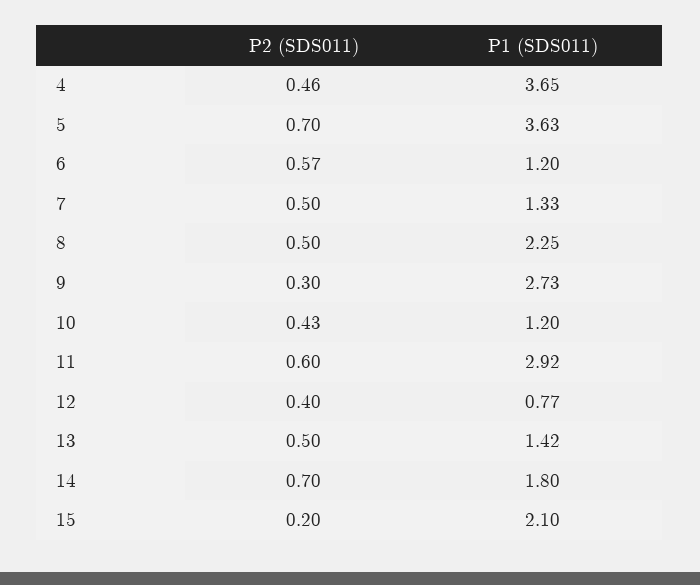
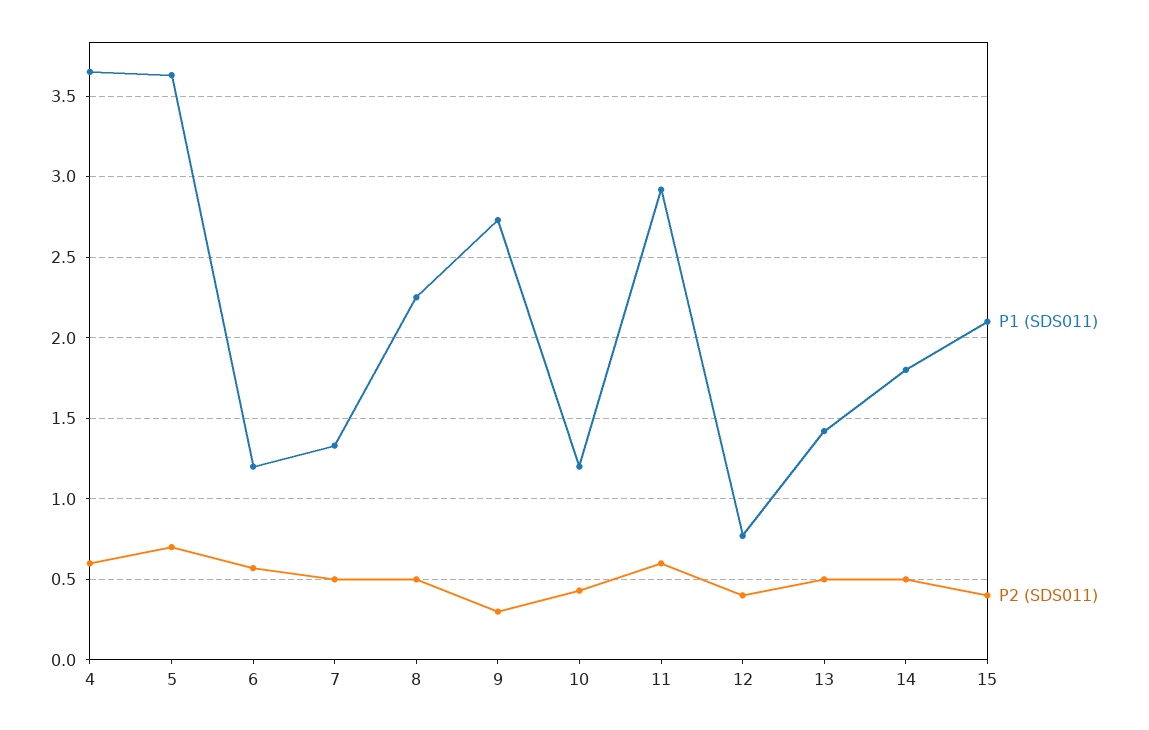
  {
    "P2 (SDS011)": {
-     "4": 0.46,
+     "4": 0.6,
      "5": 0.7,
      "6": 0.57,
      "7": 0.5,
      "8": 0.5,
      "9": 0.3,
      "10": 0.43,
      "11": 0.6,
      "12": 0.4,
      "13": 0.5,
-     "14": 0.7,
+     "14": 0.5,
-     "15": 0.2
+     "15": 0.4
    },
    "P1 (SDS011)": {
      "4": 3.65,
      "5": 3.63,
      "6": 1.2,
      "7": 1.33,
      "8": 2.25,
      "9": 2.73,
      "10": 1.2,
      "11": 2.92,
      "12": 0.77,
      "13": 1.42,
      "14": 1.8,
      "15": 2.1
    }
  }

